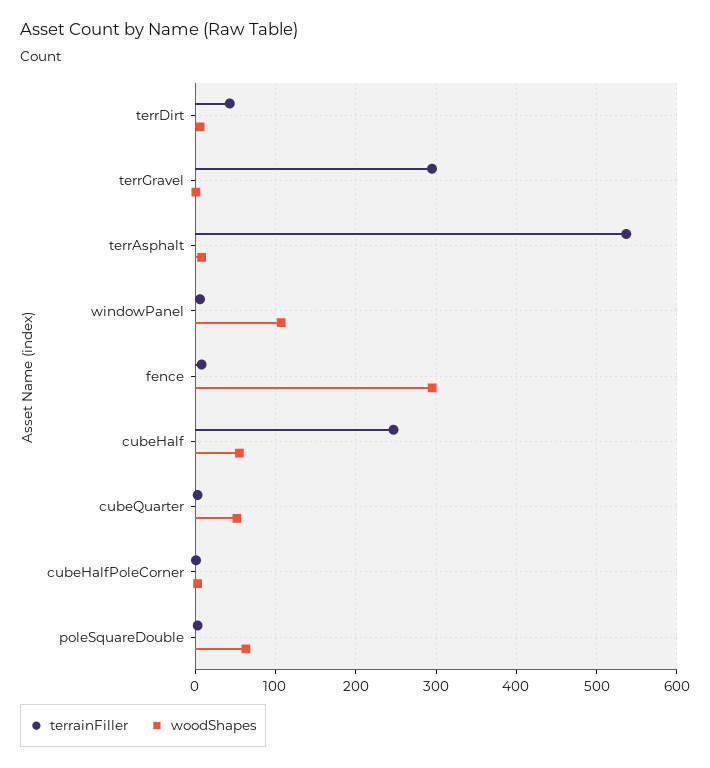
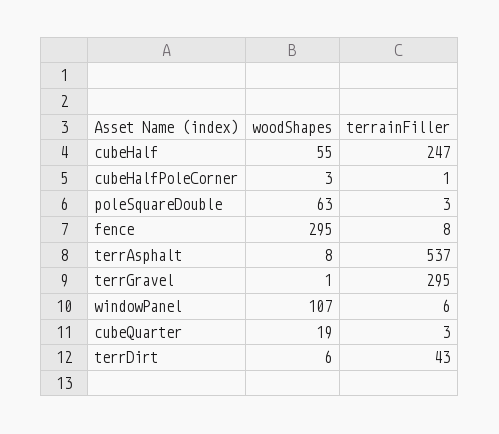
  {
    "terrainFiller": {
      "terrDirt": 43,
      "terrGravel": 295,
      "terrAsphalt": 537,
      "windowPanel": 6,
      "fence": 8,
      "cubeHalf": 247,
      "cubeQuarter": 3,
      "cubeHalfPoleCorner": 1,
      "poleSquareDouble": 3
    },
    "woodShapes": {
      "terrDirt": 6,
      "terrGravel": 1,
      "terrAsphalt": 8,
      "windowPanel": 107,
      "fence": 295,
      "cubeHalf": 55,
-     "cubeQuarter": 50,
+     "cubeQuarter": 19,
      "cubeHalfPoleCorner": 3,
      "poleSquareDouble": 63
    }
  }

